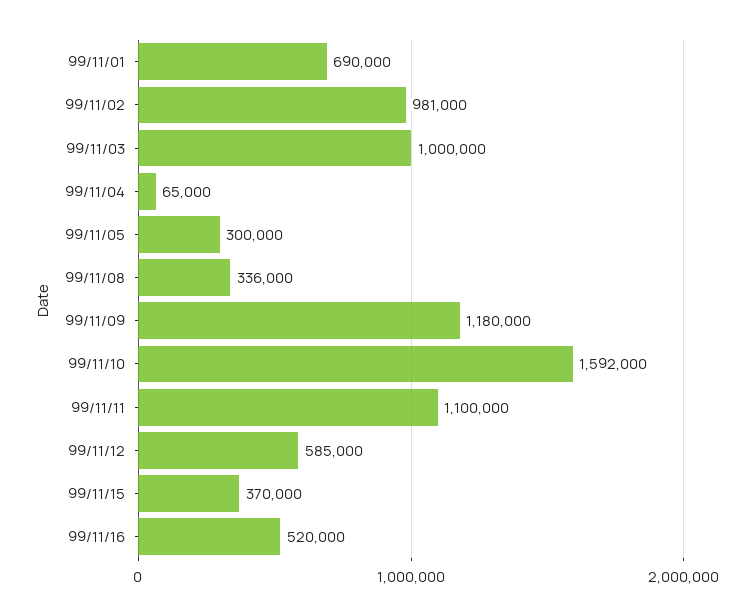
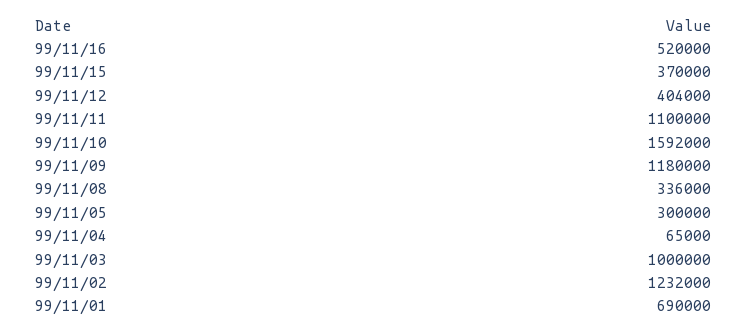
  {
    "99/11/01": 690000,
-   "99/11/02": 981000,
+   "99/11/02": 1232000,
    "99/11/03": 1000000,
    "99/11/04": 65000,
    "99/11/05": 300000,
    "99/11/08": 336000,
    "99/11/09": 1180000,
    "99/11/10": 1592000,
    "99/11/11": 1100000,
-   "99/11/12": 585000,
+   "99/11/12": 404000,
    "99/11/15": 370000,
    "99/11/16": 520000
  }

